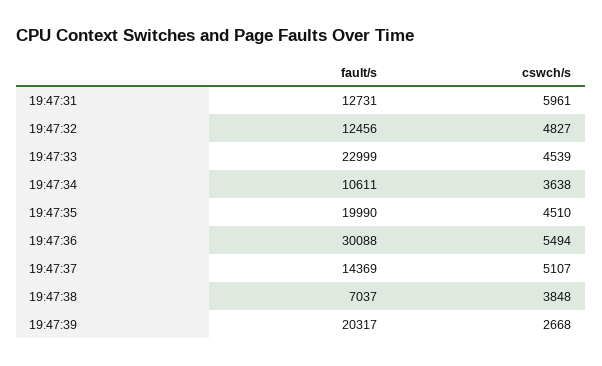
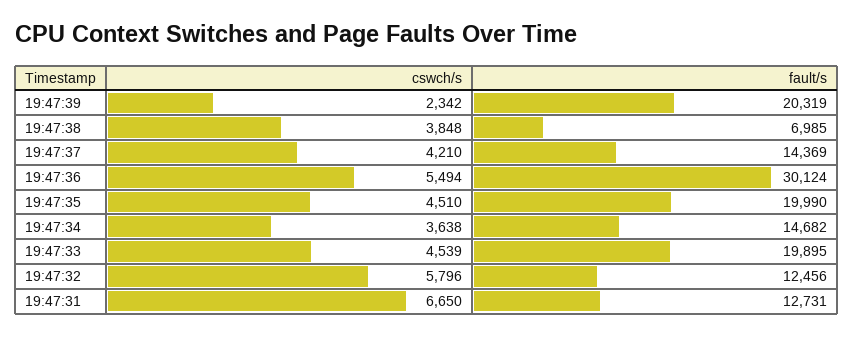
  {
    "fault/s": {
      "19:47:31": 12731,
      "19:47:32": 12456,
-     "19:47:33": 22999,
+     "19:47:33": 19895,
-     "19:47:34": 10611,
+     "19:47:34": 14682,
      "19:47:35": 19990,
-     "19:47:36": 30088,
+     "19:47:36": 30124,
      "19:47:37": 14369,
-     "19:47:38": 7037,
+     "19:47:38": 6985,
-     "19:47:39": 20317
+     "19:47:39": 20319
    },
    "cswch/s": {
-     "19:47:31": 5961,
+     "19:47:31": 6650,
-     "19:47:32": 4827,
+     "19:47:32": 5796,
      "19:47:33": 4539,
      "19:47:34": 3638,
      "19:47:35": 4510,
      "19:47:36": 5494,
-     "19:47:37": 5107,
+     "19:47:37": 4210,
      "19:47:38": 3848,
-     "19:47:39": 2668
+     "19:47:39": 2342
    }
  }

